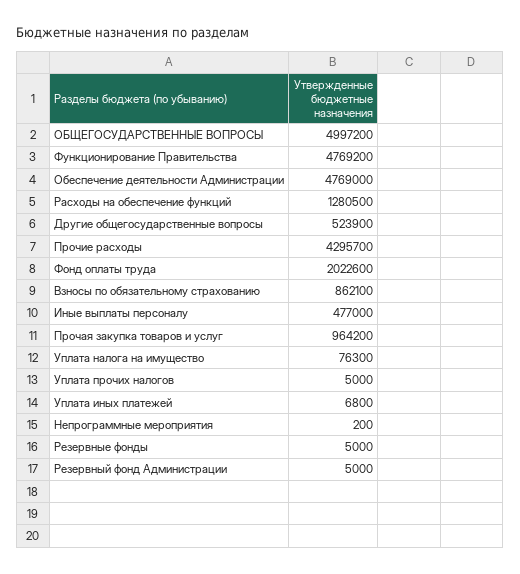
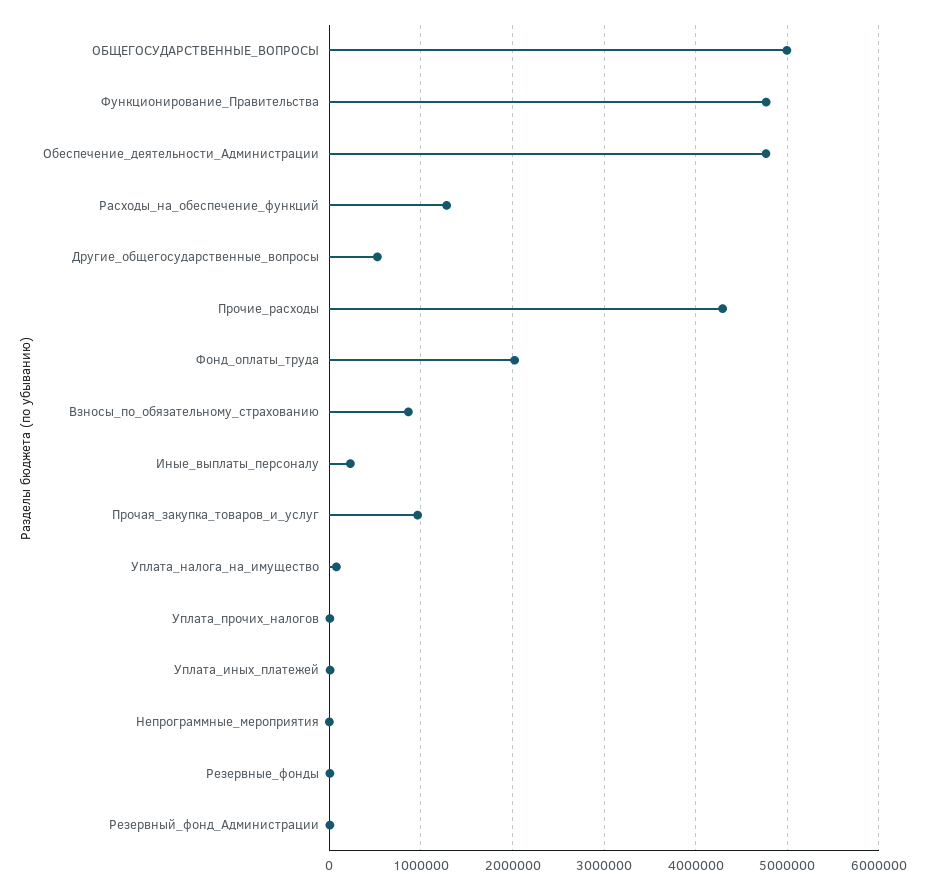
  {
    "ОБЩЕГОСУДАРСТВЕННЫЕ ВОПРОСЫ": 4997200,
    "Функционирование Правительства": 4769200,
    "Обеспечение деятельности Администрации": 4769000,
    "Расходы на обеспечение функций": 1280500,
    "Другие общегосударственные вопросы": 523900,
    "Прочие расходы": 4295700,
    "Фонд оплаты труда": 2022600,
    "Взносы по обязательному страхованию": 862100,
-   "Иные выплаты персоналу": 477000,
+   "Иные выплаты персоналу": 200000,
    "Прочая закупка товаров и услуг": 964200,
    "Уплата налога на имущество": 76300,
    "Уплата прочих налогов": 5000,
    "Уплата иных платежей": 6800,
    "Непрограммные мероприятия": 200,
    "Резервные фонды": 5000,
    "Резервный фонд Администрации": 5000
  }

